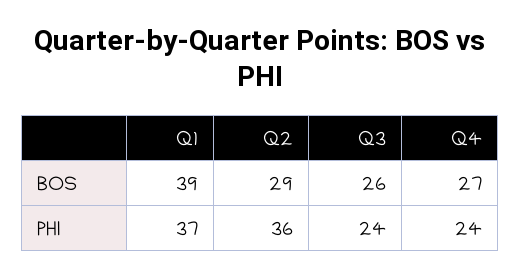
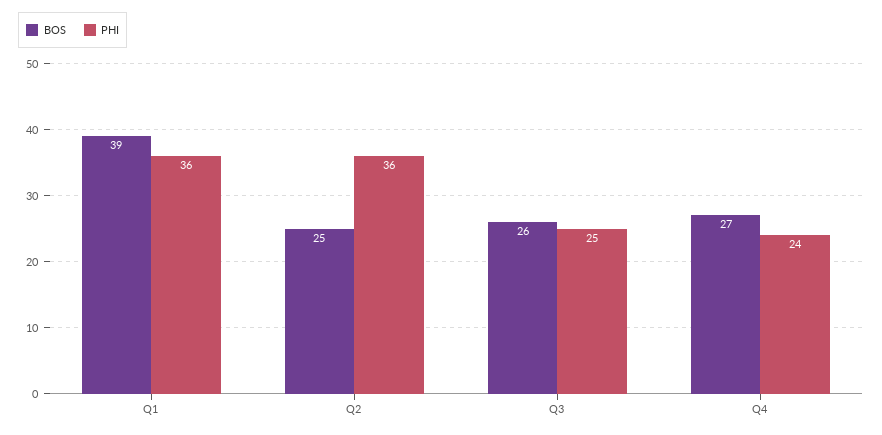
  {
    "BOS": {
      "Q1": 39,
-     "Q2": 29,
+     "Q2": 25,
      "Q3": 26,
      "Q4": 27
    },
    "PHI": {
-     "Q1": 37,
+     "Q1": 36,
      "Q2": 36,
-     "Q3": 24,
+     "Q3": 25,
      "Q4": 24
    }
  }

